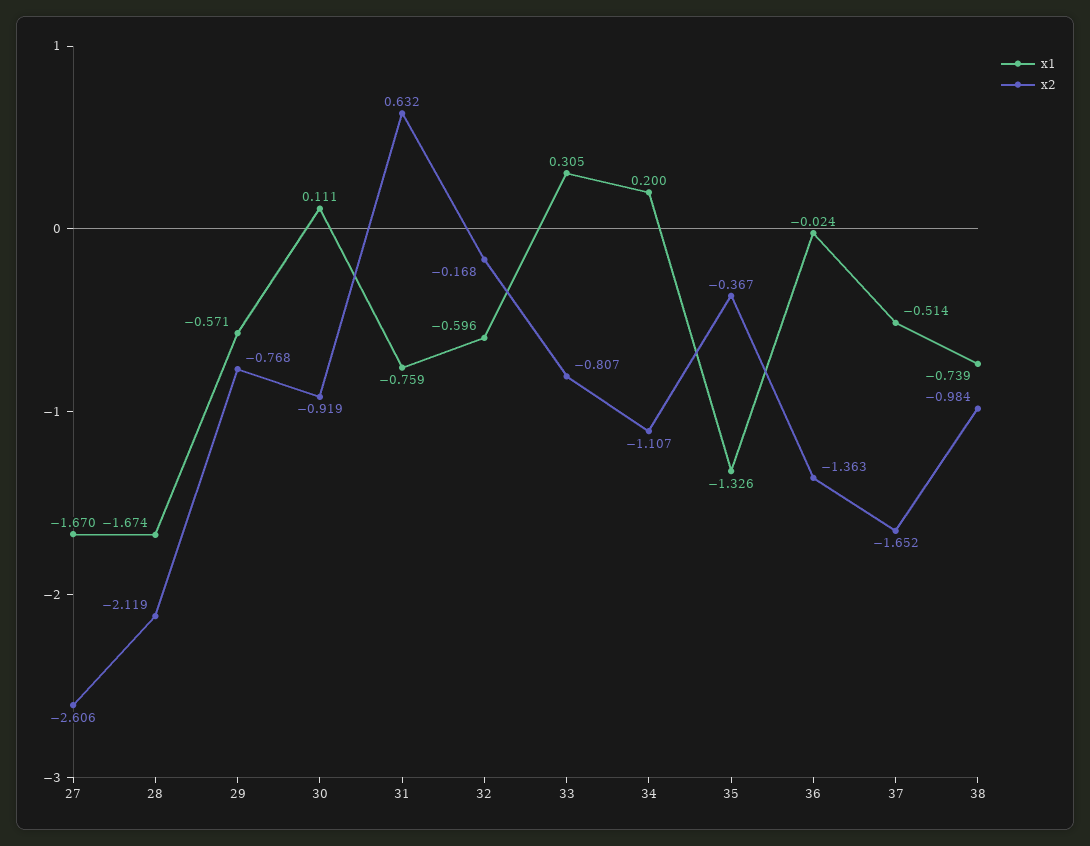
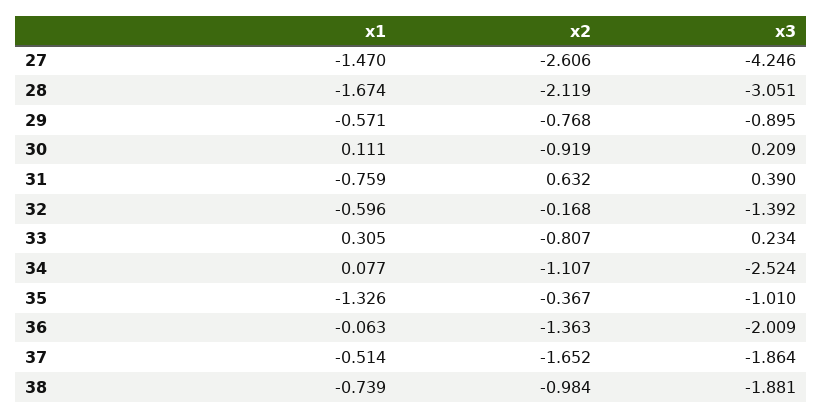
  {
    "x1": {
-     "27": -1.67,
+     "27": -1.47,
      "28": -1.674,
      "29": -0.571,
      "30": 0.111,
      "31": -0.759,
      "32": -0.596,
      "33": 0.305,
-     "34": 0.2,
+     "34": 0.077,
      "35": -1.326,
-     "36": -0.024,
+     "36": -0.063,
      "37": -0.514,
      "38": -0.739
    },
    "x2": {
      "27": -2.606,
      "28": -2.119,
      "29": -0.768,
      "30": -0.919,
      "31": 0.632,
      "32": -0.168,
      "33": -0.807,
      "34": -1.107,
      "35": -0.367,
      "36": -1.363,
      "37": -1.652,
      "38": -0.984
-   }
+   },
+   "x3": {
+     "27": -4.246,
+     "28": -3.051,
+     "29": -0.895,
+     "30": 0.209,
+     "31": 0.39,
+     "32": -1.392,
+     "33": 0.234,
+     "34": -2.524,
+     "35": -1.01,
+     "36": -2.009,
+     "37": -1.864,
+     "38": -1.881
+   }
  }

